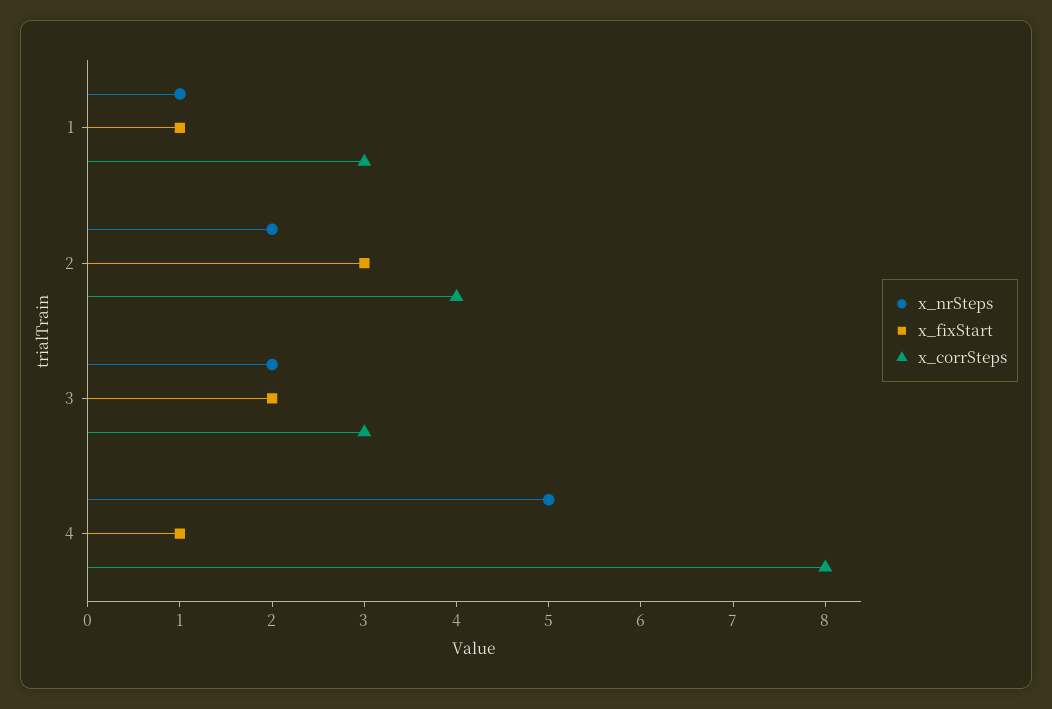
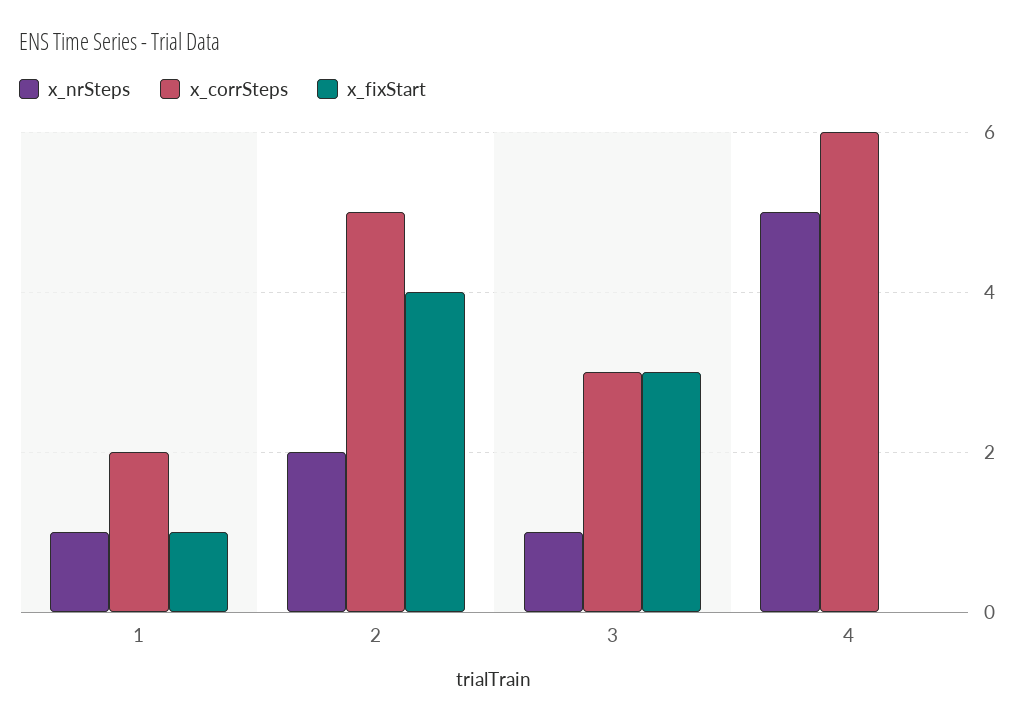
  {
    "x_nrSteps": {
      "1": 1,
      "2": 2,
-     "3": 2,
+     "3": 1,
      "4": 5
    },
    "x_fixStart": {
      "1": 1,
-     "2": 3,
+     "2": 4,
-     "3": 2,
+     "3": 3,
-     "4": 1
+     "4": 0
    },
    "x_corrSteps": {
-     "1": 3,
+     "1": 2,
-     "2": 4,
+     "2": 5,
      "3": 3,
-     "4": 8
+     "4": 6
    }
  }

